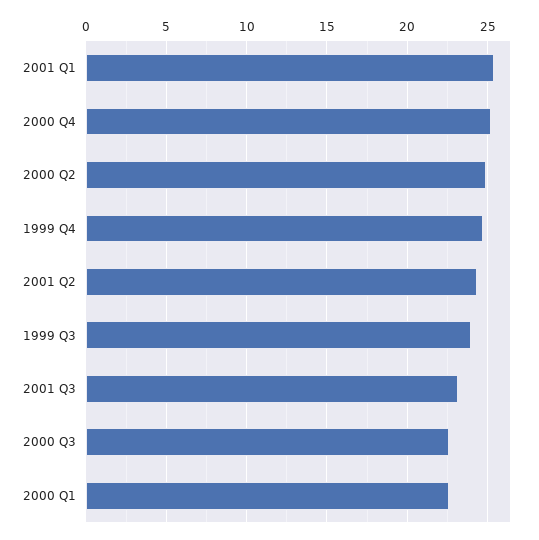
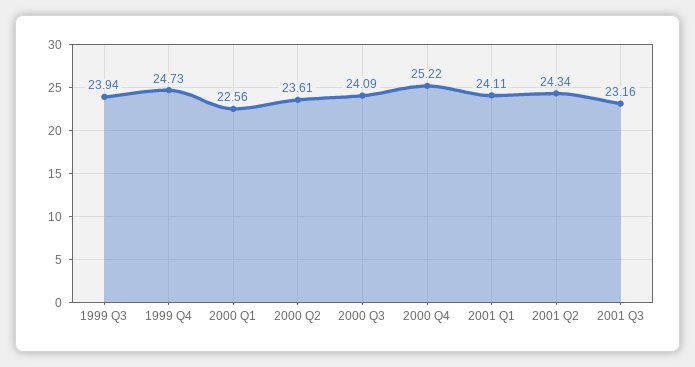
  {
-   "2001 Q1": 25.5,
+   "2001 Q1": 24.11,
    "2000 Q4": 25.22,
-   "2000 Q2": 25,
+   "2000 Q2": 23.61,
    "1999 Q4": 24.73,
    "2001 Q2": 24.34,
    "1999 Q3": 23.94,
    "2001 Q3": 23.16,
-   "2000 Q3": 22.5,
+   "2000 Q3": 24.09,
    "2000 Q1": 22.56
  }

